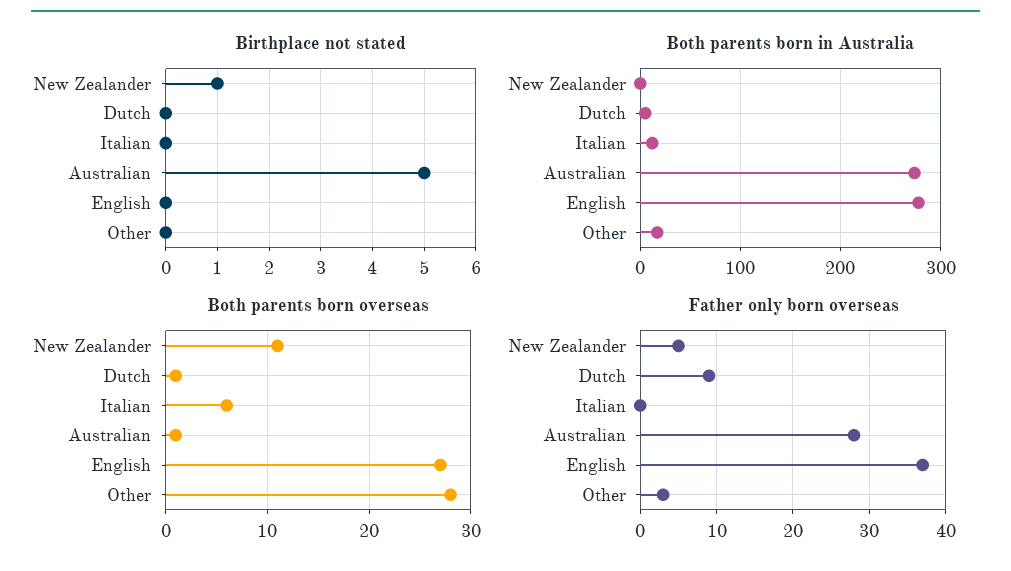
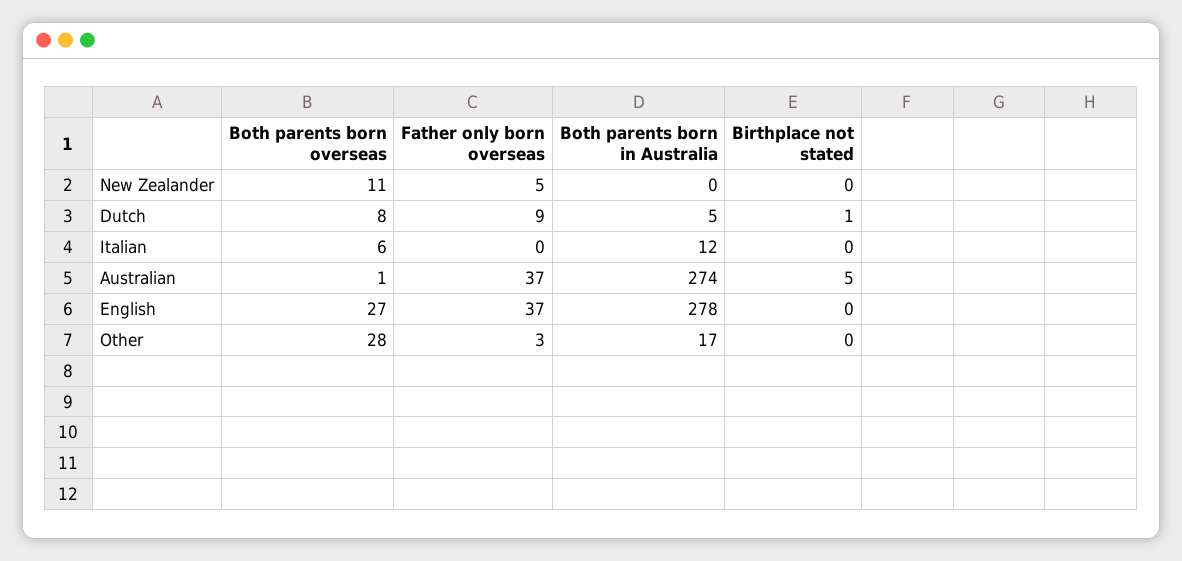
  {
    "Birthplace not stated": {
-     "New Zealander": 1,
+     "New Zealander": 0,
-     "Dutch": 0,
+     "Dutch": 1,
      "Italian": 0,
      "Australian": 5,
      "English": 0,
      "Other": 0
    },
    "Both parents born in Australia": {
      "New Zealander": 0,
      "Dutch": 5,
      "Italian": 12,
      "Australian": 274,
      "English": 278,
      "Other": 17
    },
    "Both parents born overseas": {
      "New Zealander": 11,
-     "Dutch": 1,
+     "Dutch": 8,
      "Italian": 6,
      "Australian": 1,
      "English": 27,
      "Other": 28
    },
    "Father only born overseas": {
      "New Zealander": 5,
      "Dutch": 9,
      "Italian": 0,
-     "Australian": 28,
+     "Australian": 37,
      "English": 37,
      "Other": 3
    }
  }

